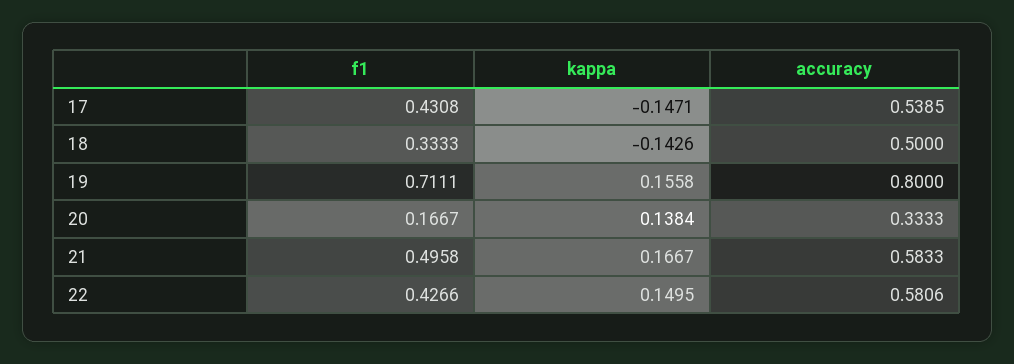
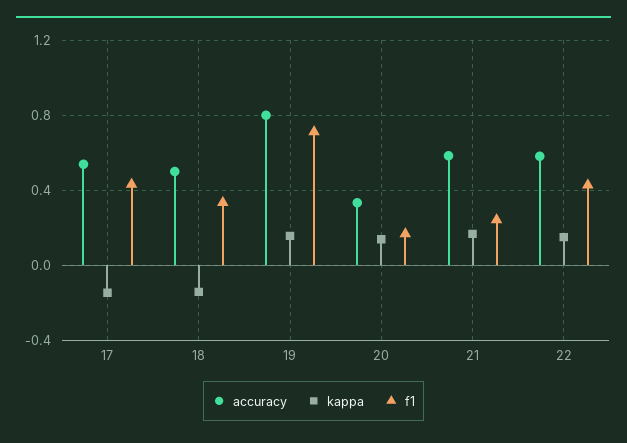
  {
    "f1": {
      "17": 0.4308,
      "18": 0.3333,
      "19": 0.7111,
      "20": 0.1667,
-     "21": 0.4958,
+     "21": 0.25,
      "22": 0.4266
    },
    "kappa": {
      "17": -0.1471,
      "18": -0.1426,
      "19": 0.1558,
      "20": 0.1384,
      "21": 0.1667,
      "22": 0.1495
    },
    "accuracy": {
      "17": 0.5385,
      "18": 0.5,
      "19": 0.8,
      "20": 0.3333,
      "21": 0.5833,
      "22": 0.5806
    }
  }

